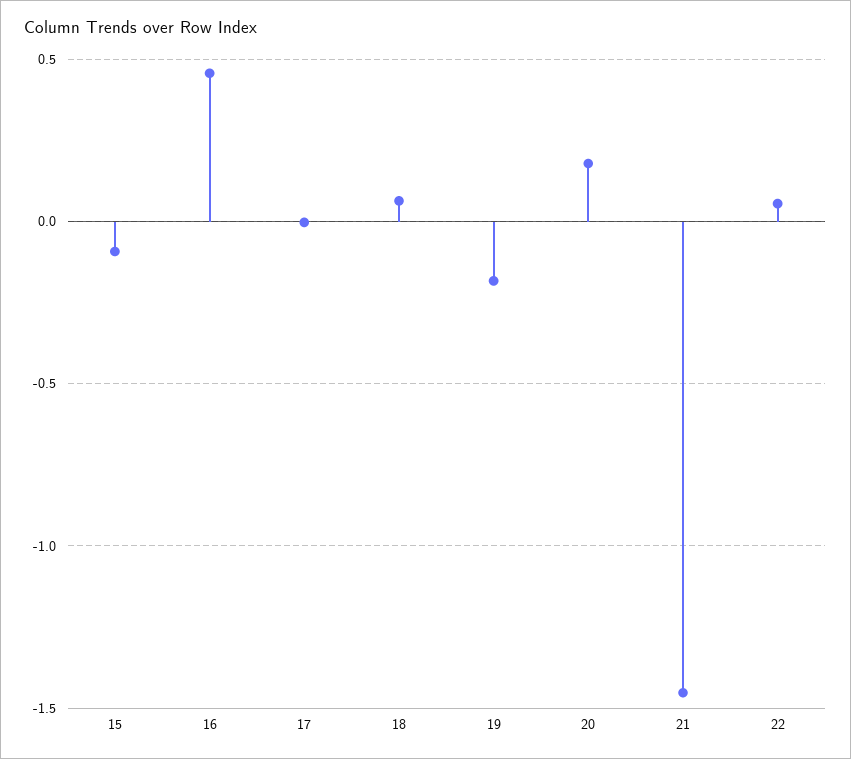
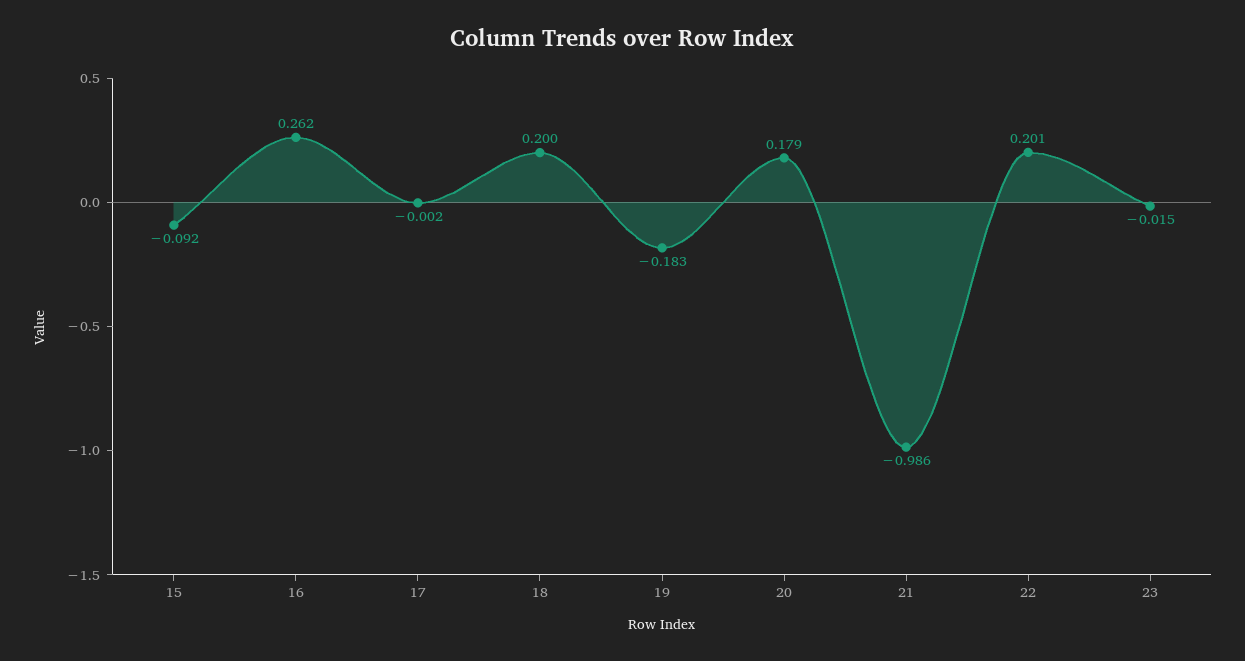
  {
    "15": -0.092,
-   "16": 0.45,
+   "16": 0.262,
    "17": -0.002,
-   "18": 0.05,
+   "18": 0.2,
    "19": -0.183,
    "20": 0.179,
-   "21": -1.45,
+   "21": -0.986,
-   "22": 0.05
+   "22": 0.201,
+   "23": -0.015
  }

